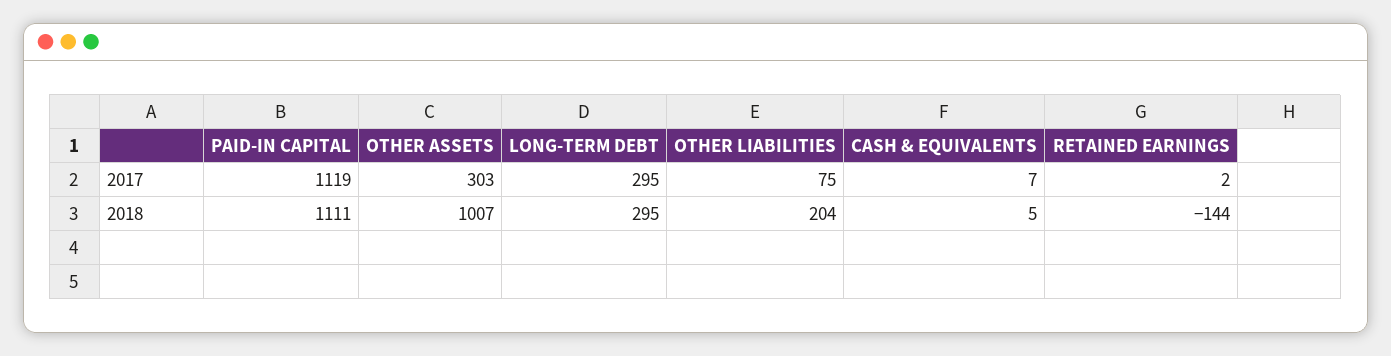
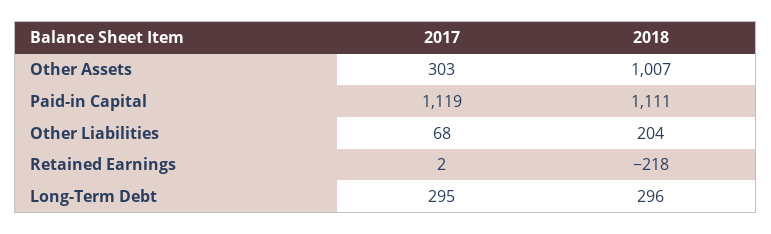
  {
    "PAID-IN CAPITAL": {
      "2017": 1119,
      "2018": 1111
    },
    "OTHER ASSETS": {
      "2017": 303,
      "2018": 1007
    },
    "LONG-TERM DEBT": {
      "2017": 295,
-     "2018": 295
+     "2018": 296
    },
    "OTHER LIABILITIES": {
-     "2017": 75,
+     "2017": 68,
      "2018": 204
    },
-   "CASH & EQUIVALENTS": {
-     "2017": 7,
-     "2018": 5
-   },
    "RETAINED EARNINGS": {
      "2017": 2,
-     "2018": -144
+     "2018": -218
    }
  }

